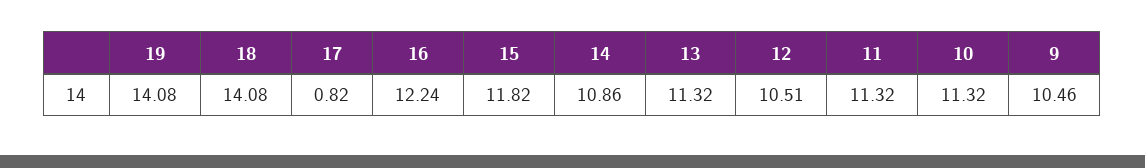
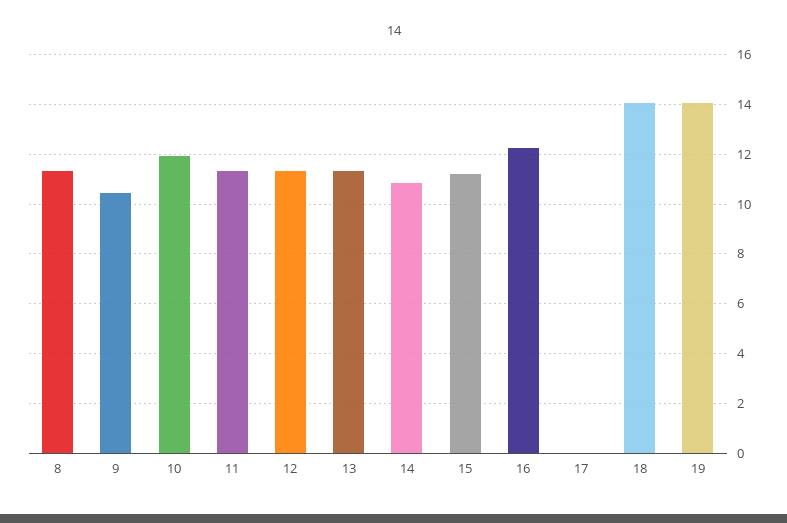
  {
    "19": 14.08,
    "18": 14.08,
-   "17": 0.82,
+   "17": 0,
    "16": 12.24,
-   "15": 11.82,
+   "15": 11.25,
    "14": 10.86,
    "13": 11.32,
-   "12": 10.51,
+   "12": 11.25,
    "11": 11.32,
-   "10": 11.32,
+   "10": 12,
-   "9": 10.46
+   "9": 10.46,
+   "8": 11.25
  }

